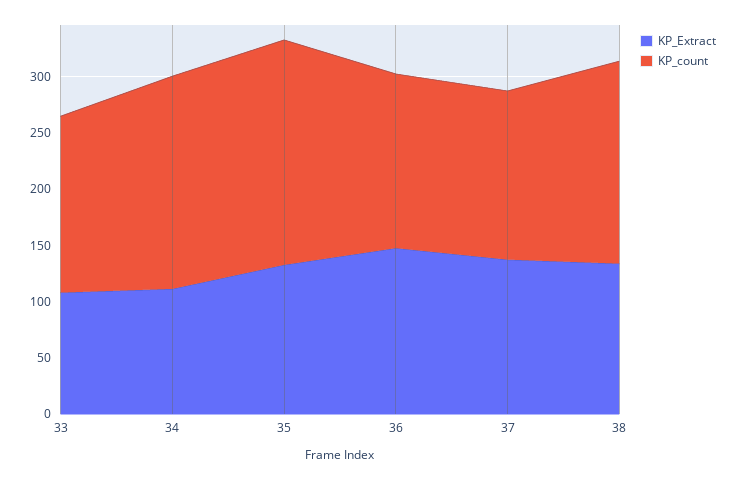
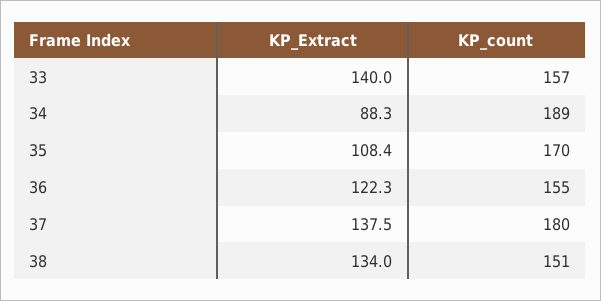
  {
    "KP_Extract": {
-     "33": 110,
+     "33": 140,
-     "34": 110,
+     "34": 88.3,
-     "35": 130,
+     "35": 108.4,
-     "36": 150,
+     "36": 122.3,
      "37": 137.5,
      "38": 134
    },
    "KP_count": {
      "33": 157,
      "34": 189,
-     "35": 200,
+     "35": 170,
      "36": 155,
-     "37": 150,
+     "37": 180,
-     "38": 180
+     "38": 151
    }
  }

